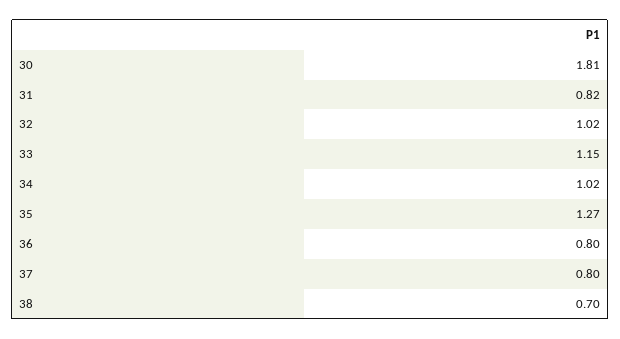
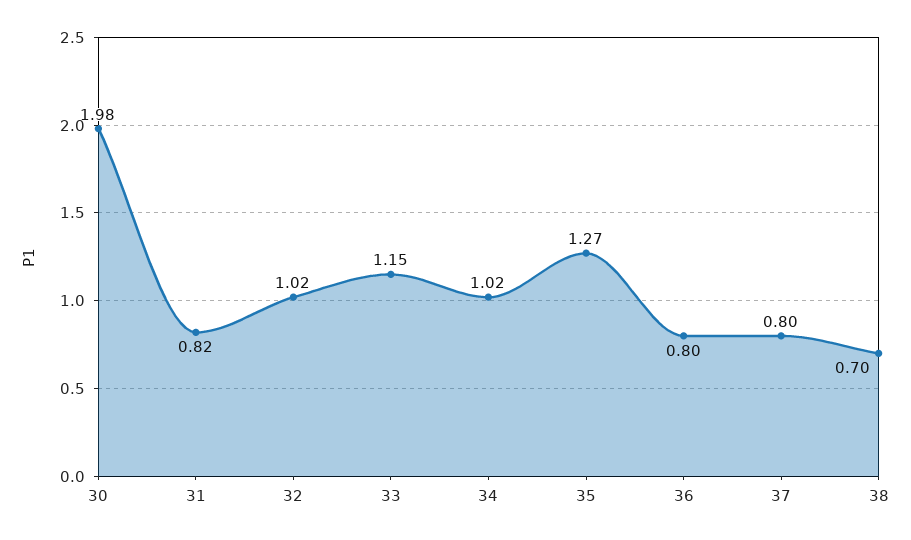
  {
-   "30": 1.81,
+   "30": 1.98,
    "31": 0.82,
    "32": 1.02,
    "33": 1.15,
    "34": 1.02,
    "35": 1.27,
    "36": 0.8,
    "37": 0.8,
    "38": 0.7
  }

